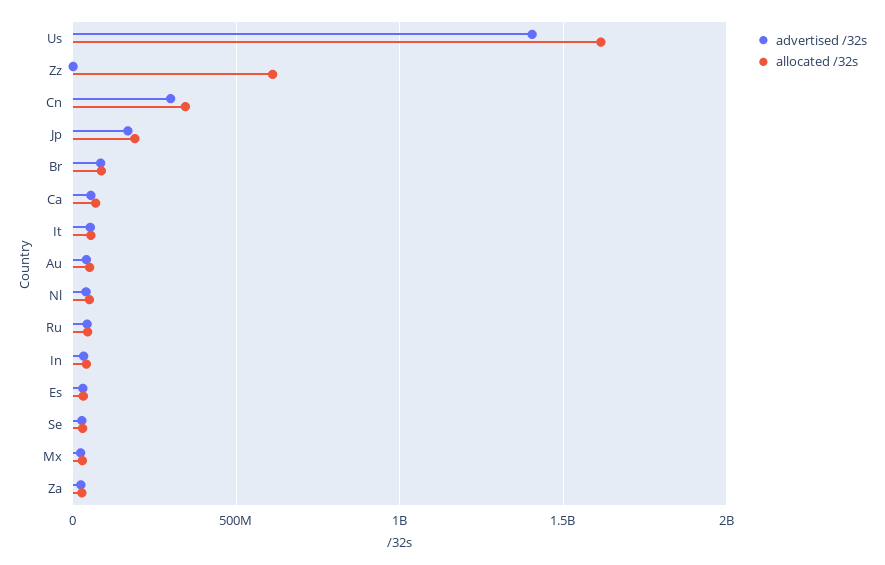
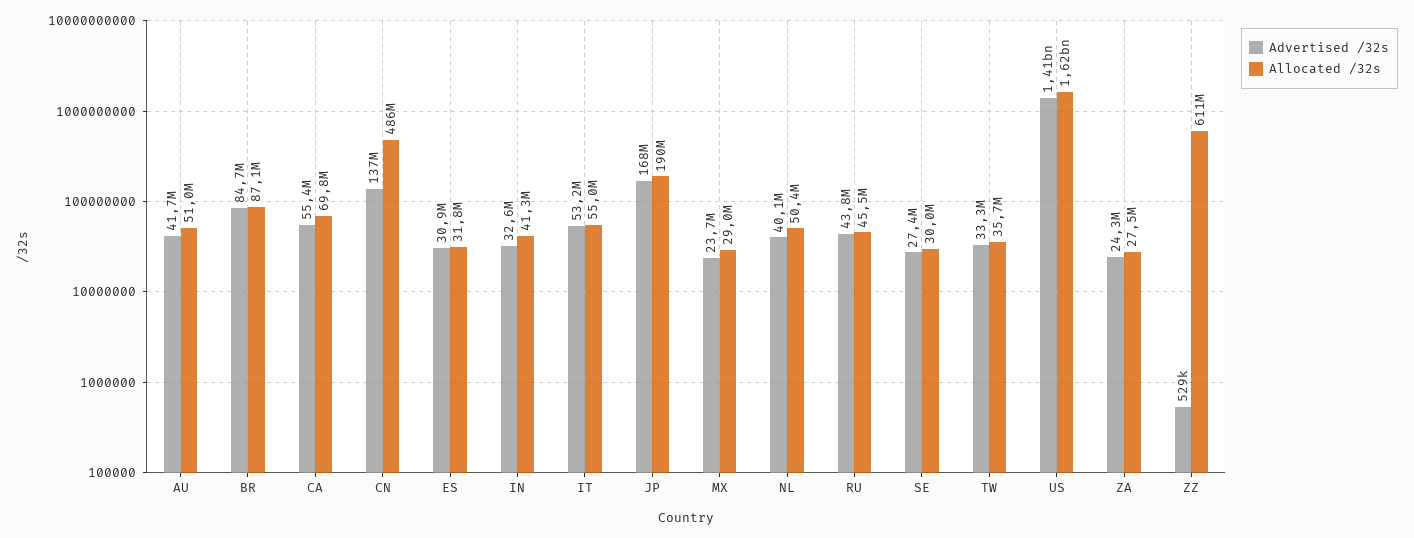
  {
    "advertised /32s": {
      "Us": 1410000000,
      "Zz": 529000,
-     "Cn": 300000000,
+     "Cn": 137000000,
      "Jp": 168000000,
      "Br": 84700000,
      "Ca": 55400000,
      "It": 53200000,
      "Au": 41700000,
      "Nl": 40100000,
      "Ru": 43800000,
      "In": 32600000,
      "Es": 30900000,
      "Se": 27400000,
      "Mx": 23700000,
-     "Za": 24300000
+     "Za": 24300000,
+     "TW": 33300000
    },
    "allocated /32s": {
      "Us": 1620000000,
      "Zz": 611000000,
-     "Cn": 350000000,
+     "Cn": 486000000,
      "Jp": 190000000,
      "Br": 87100000,
      "Ca": 69800000,
      "It": 55000000,
      "Au": 51000000,
      "Nl": 50400000,
      "Ru": 45500000,
      "In": 41300000,
      "Es": 31800000,
      "Se": 30000000,
      "Mx": 29000000,
-     "Za": 27500000
+     "Za": 27500000,
+     "TW": 35700000
    }
  }

